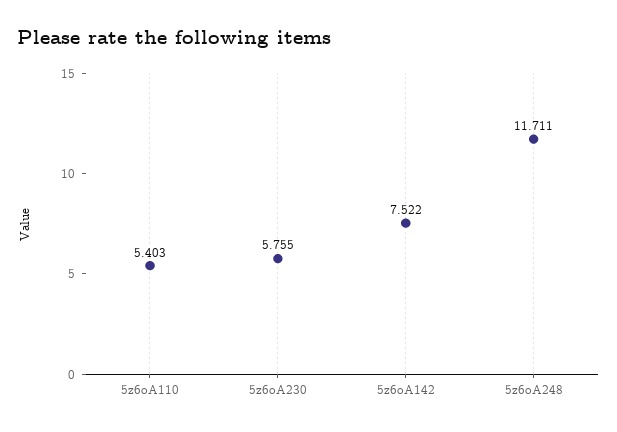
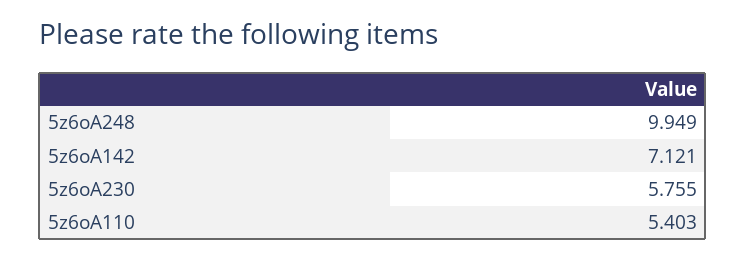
  {
    "5z6oA110": 5.403,
    "5z6oA230": 5.755,
-   "5z6oA142": 7.522,
+   "5z6oA142": 7.121,
-   "5z6oA248": 11.711
+   "5z6oA248": 9.949
  }

